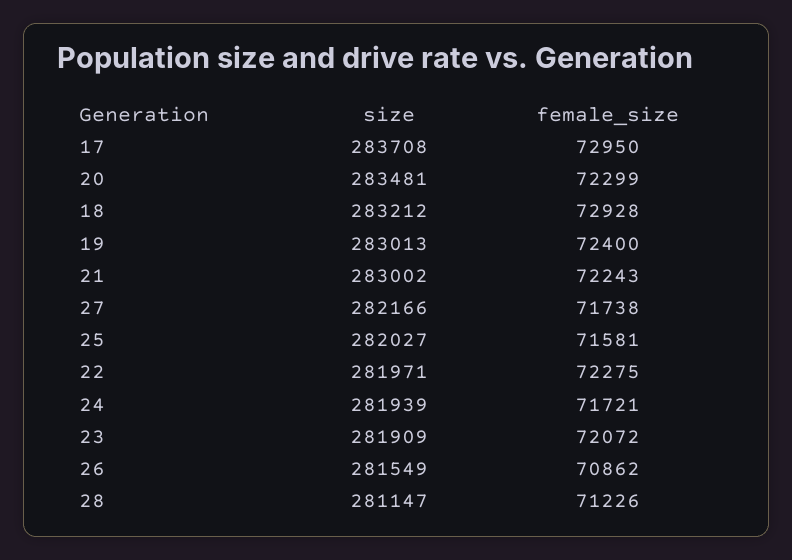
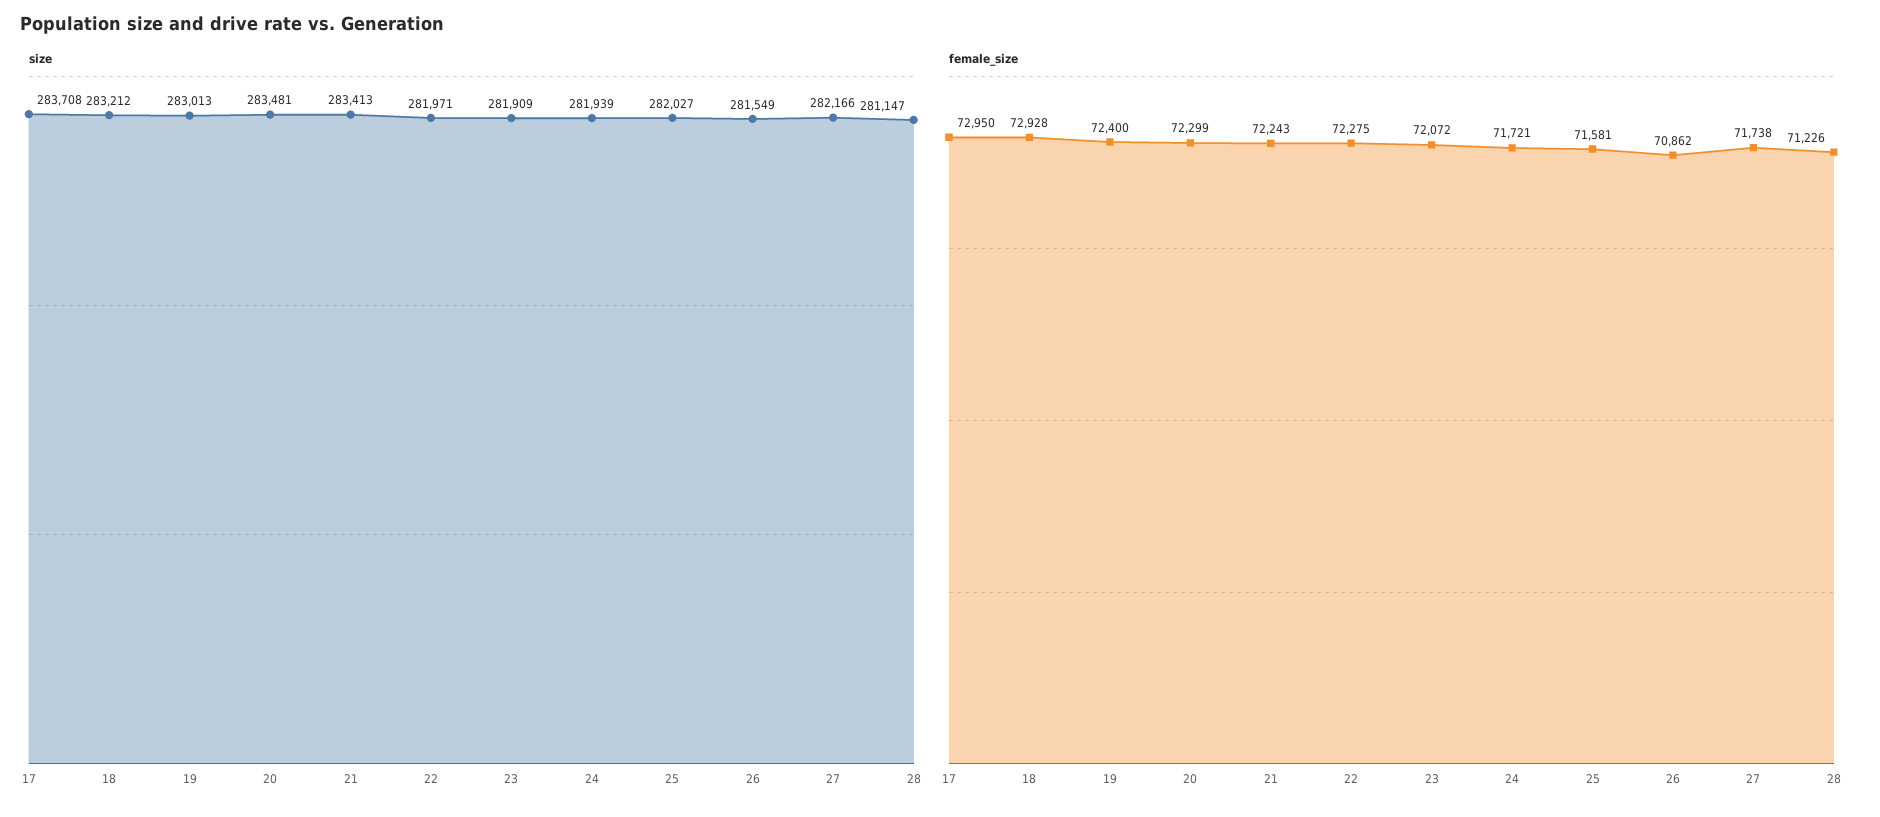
  {
    "size": {
      "17": 283708,
      "20": 283481,
      "18": 283212,
      "19": 283013,
-     "21": 283002,
+     "21": 283413,
      "27": 282166,
      "25": 282027,
      "22": 281971,
      "24": 281939,
      "23": 281909,
      "26": 281549,
      "28": 281147
    },
    "female_size": {
      "17": 72950,
      "20": 72299,
      "18": 72928,
      "19": 72400,
      "21": 72243,
      "27": 71738,
      "25": 71581,
      "22": 72275,
      "24": 71721,
      "23": 72072,
      "26": 70862,
      "28": 71226
    }
  }

